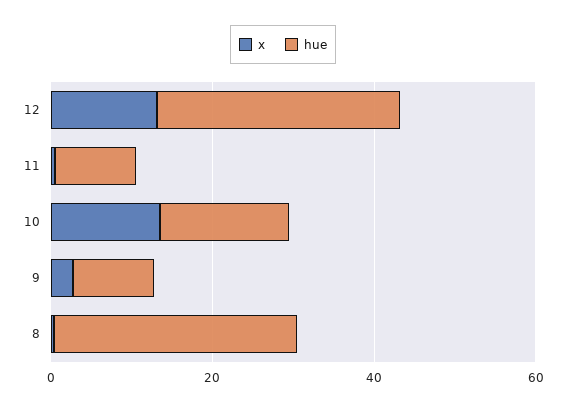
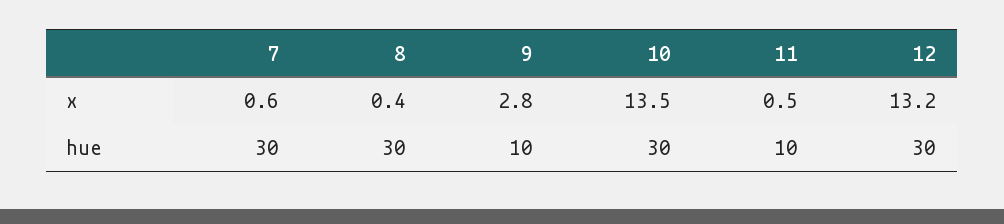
  {
    "x": {
      "12": 13.2,
      "11": 0.5,
      "10": 13.5,
      "9": 2.8,
-     "8": 0.4
+     "8": 0.4,
+     "7": 0.6
    },
    "hue": {
      "12": 30,
      "11": 10,
-     "10": 15,
+     "10": 30,
      "9": 10,
-     "8": 30
+     "8": 30,
+     "7": 30
    }
  }

